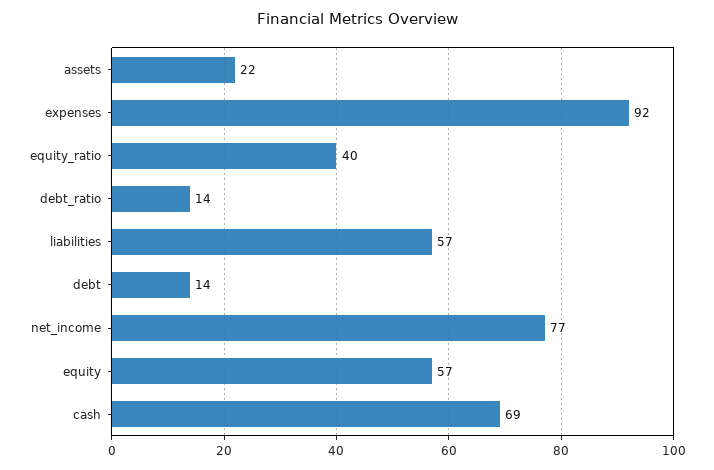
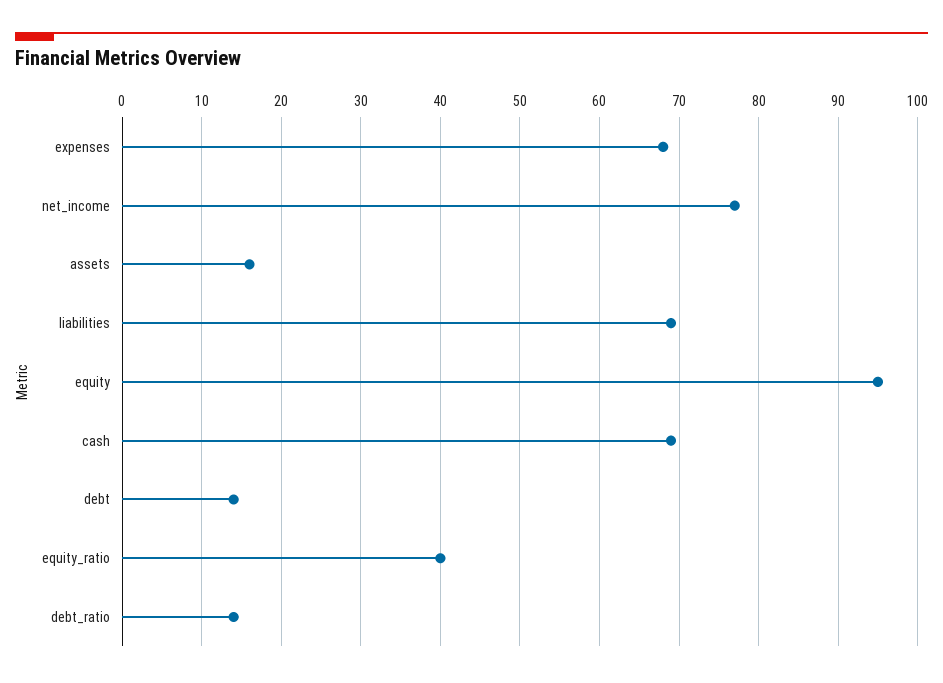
  {
-   "assets": 22,
+   "assets": 16,
-   "expenses": 92,
+   "expenses": 68,
    "equity_ratio": 40,
    "debt_ratio": 14,
-   "liabilities": 57,
+   "liabilities": 69,
    "debt": 14,
    "net_income": 77,
-   "equity": 57,
+   "equity": 95,
    "cash": 69
  }

